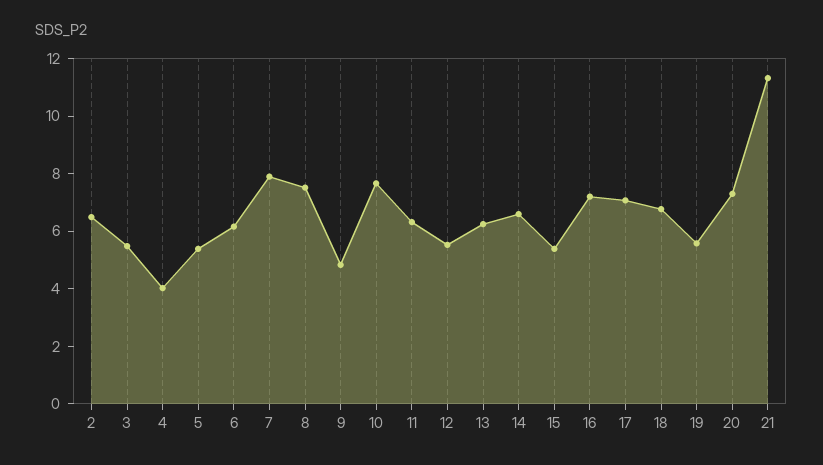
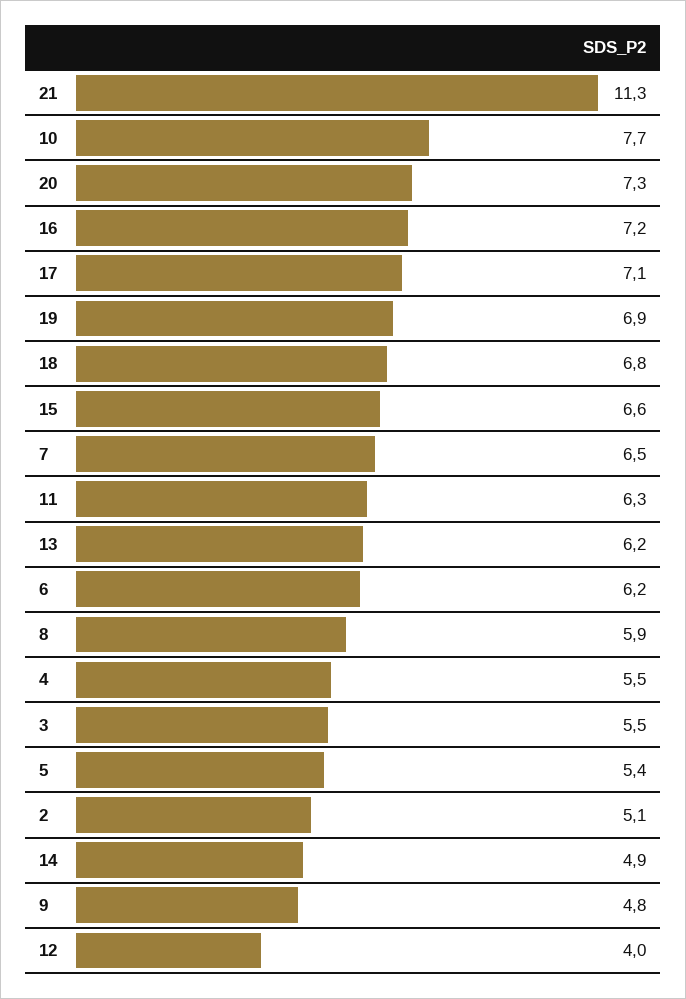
  {
-   "2": 6.5,
+   "2": 5.1,
    "3": 5.5,
-   "4": 4,
+   "4": 5.5,
    "5": 5.4,
    "6": 6.2,
-   "7": 8,
+   "7": 6.5,
-   "8": 7.5,
+   "8": 5.9,
    "9": 4.8,
    "10": 7.7,
    "11": 6.3,
-   "12": 5.5,
+   "12": 4,
    "13": 6.2,
-   "14": 6.5,
+   "14": 4.9,
-   "15": 5.5,
+   "15": 6.6,
    "16": 7.2,
    "17": 7.1,
    "18": 6.8,
-   "19": 5.5,
+   "19": 6.9,
    "20": 7.3,
    "21": 11.3
  }

